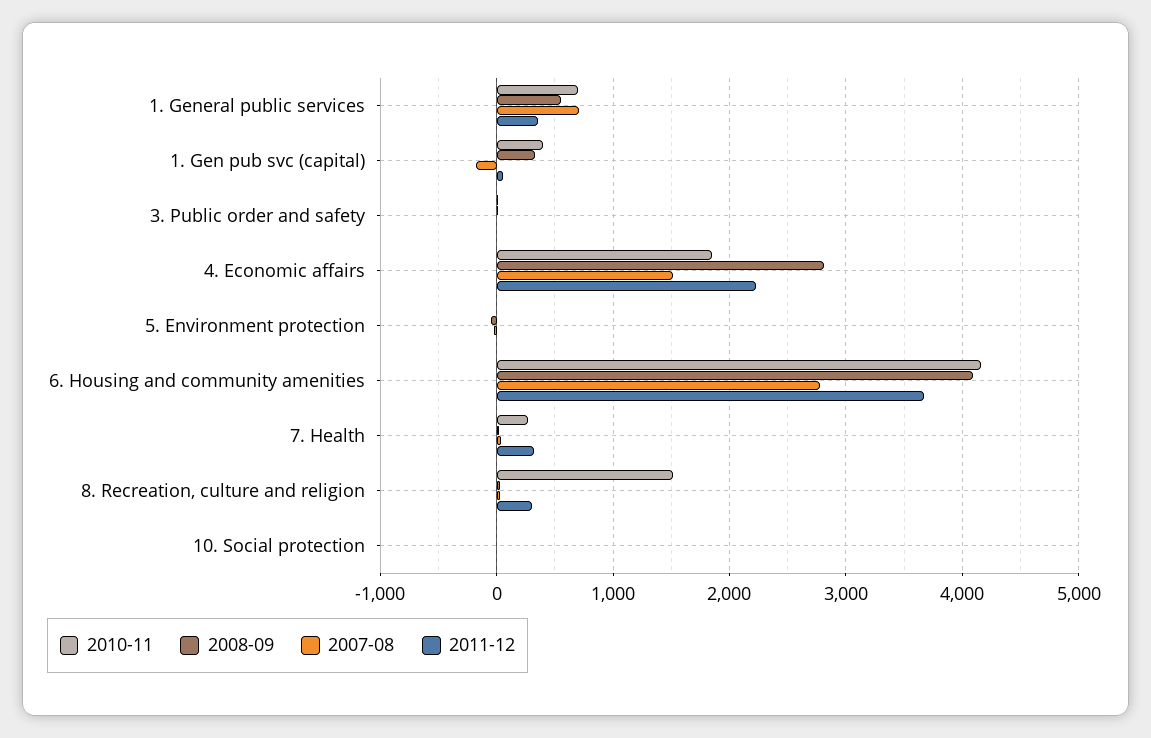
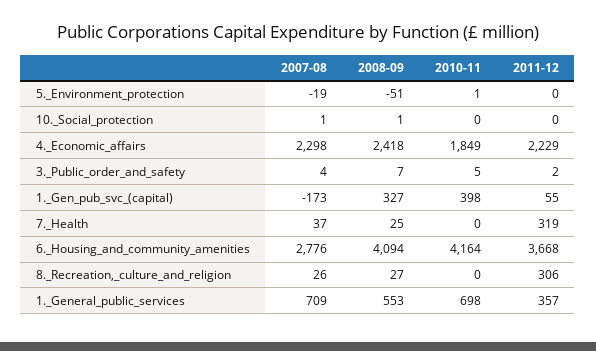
  {
    "2010-11": {
      "1. General public services": 698,
      "1. Gen pub svc (capital)": 398,
      "3. Public order and safety": 5,
      "4. Economic affairs": 1849,
      "5. Environment protection": 1,
      "6. Housing and community amenities": 4164,
-     "7. Health": 300,
+     "7. Health": 0,
-     "8. Recreation, culture and religion": 1500,
+     "8. Recreation, culture and religion": 0,
      "10. Social protection": 0
    },
    "2008-09": {
      "1. General public services": 553,
      "1. Gen pub svc (capital)": 327,
      "3. Public order and safety": 7,
-     "4. Economic affairs": 2800,
+     "4. Economic affairs": 2418,
      "5. Environment protection": -51,
      "6. Housing and community amenities": 4094,
      "7. Health": 25,
      "8. Recreation, culture and religion": 27,
      "10. Social protection": 1
    },
    "2007-08": {
      "1. General public services": 709,
      "1. Gen pub svc (capital)": -173,
      "3. Public order and safety": 4,
-     "4. Economic affairs": 1500,
+     "4. Economic affairs": 2298,
      "5. Environment protection": -19,
      "6. Housing and community amenities": 2776,
      "7. Health": 37,
      "8. Recreation, culture and religion": 26,
      "10. Social protection": 1
    },
    "2011-12": {
      "1. General public services": 357,
      "1. Gen pub svc (capital)": 55,
      "3. Public order and safety": 2,
      "4. Economic affairs": 2229,
      "5. Environment protection": 0,
      "6. Housing and community amenities": 3668,
      "7. Health": 319,
      "8. Recreation, culture and religion": 306,
      "10. Social protection": 0
    }
  }

